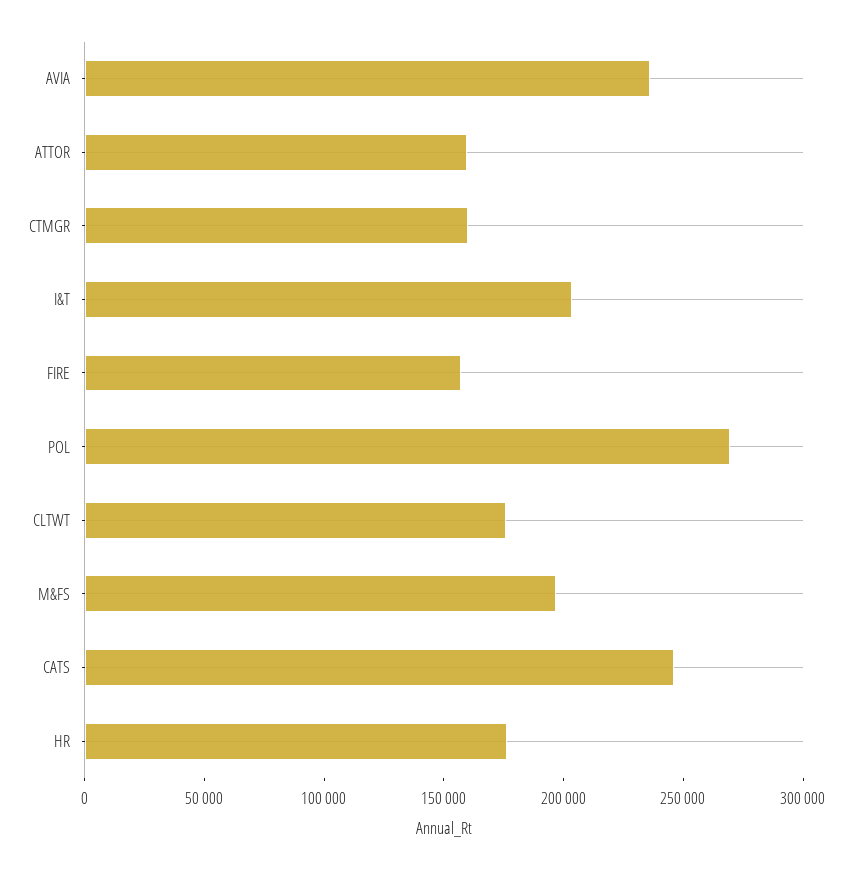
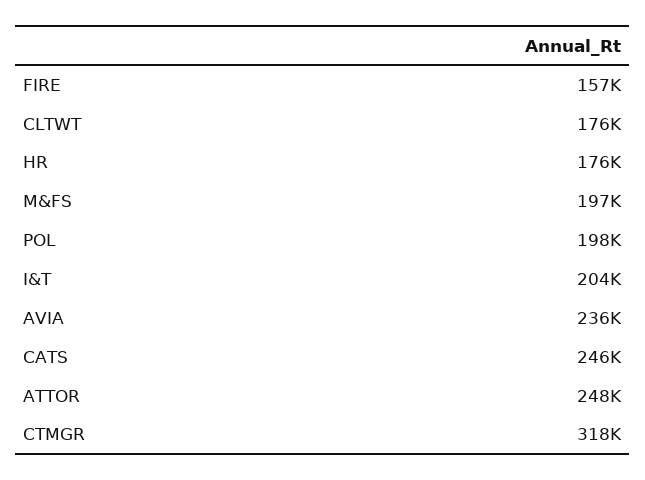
  {
    "AVIA": 236000,
-   "ATTOR": 160000,
+   "ATTOR": 248000,
-   "CTMGR": 160000,
+   "CTMGR": 318000,
    "I&T": 204000,
    "FIRE": 157000,
-   "POL": 270000,
+   "POL": 198000,
    "CLTWT": 176000,
    "M&FS": 197000,
    "CATS": 246000,
    "HR": 176000
  }

